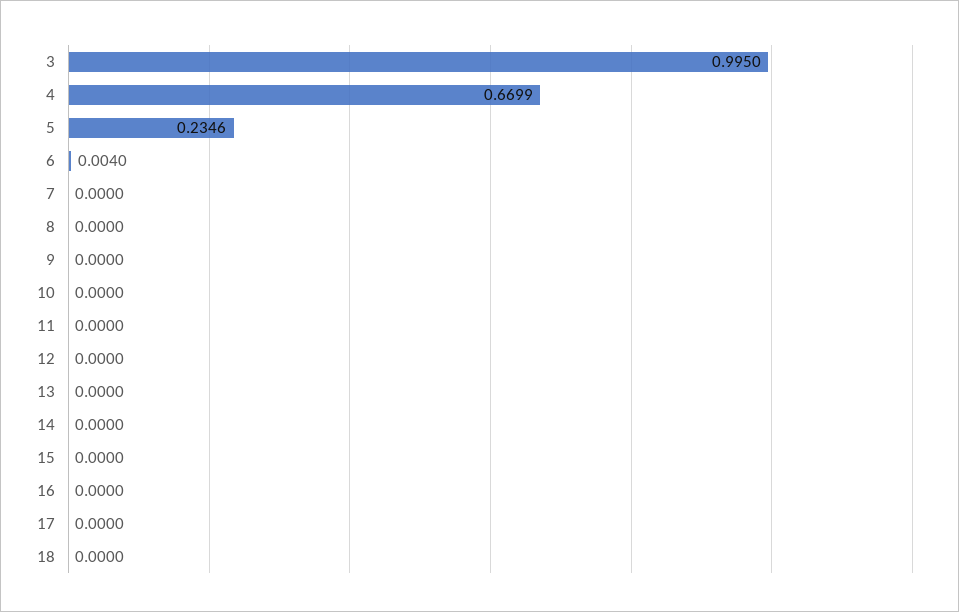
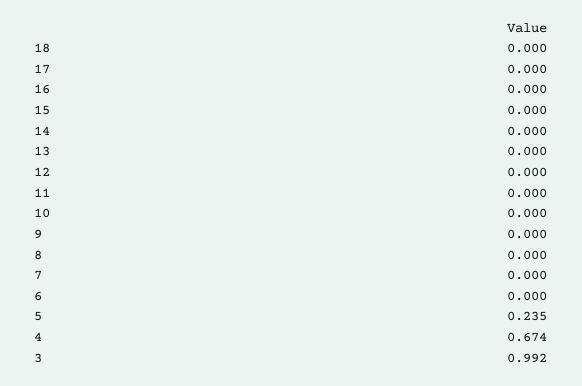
  {
-   "3": 0.995,
+   "3": 0.992,
-   "4": 0.6699,
+   "4": 0.674,
    "5": 0.2346,
-   "6": 0.004,
+   "6": 0,
    "7": 0,
    "8": 0,
    "9": 0,
    "10": 0,
    "11": 0,
    "12": 0,
    "13": 0,
    "14": 0,
    "15": 0,
    "16": 0,
    "17": 0,
    "18": 0
  }

